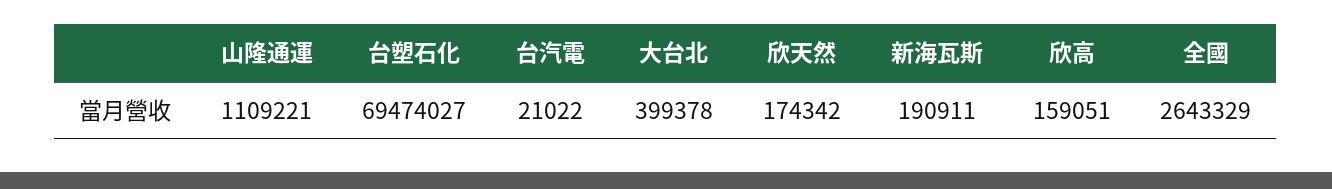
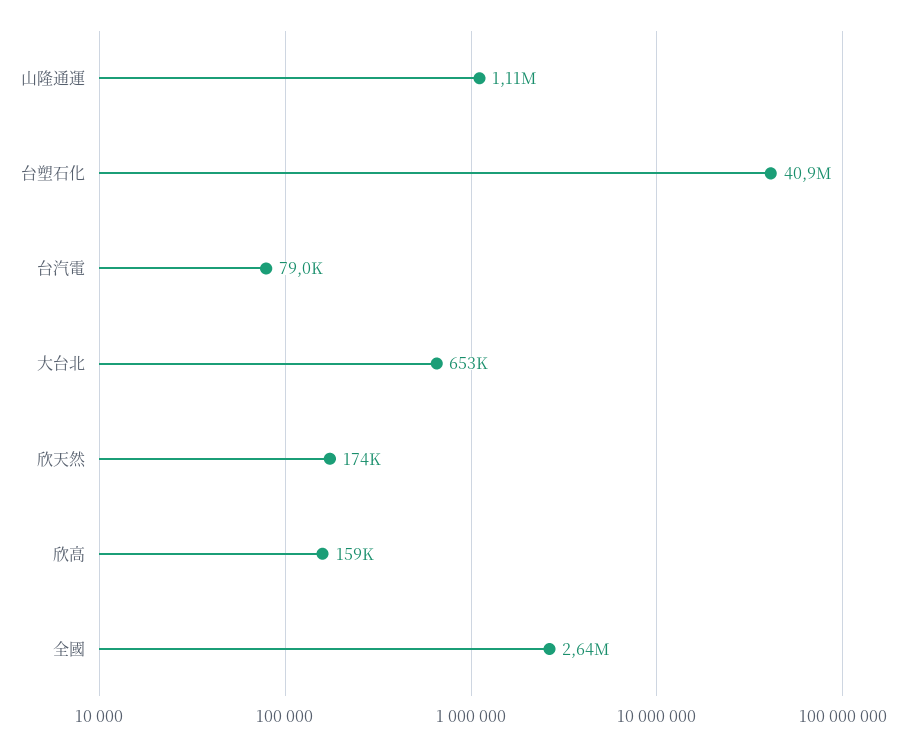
  {
    "山隆通運": 1109221,
-   "台塑石化": 69474027,
+   "台塑石化": 40900000,
-   "台汽電": 21022,
+   "台汽電": 79000,
-   "大台北": 399378,
+   "大台北": 653000,
    "欣天然": 174342,
-   "新海瓦斯": 190911,
    "欣高": 159051,
    "全國": 2643329
  }

